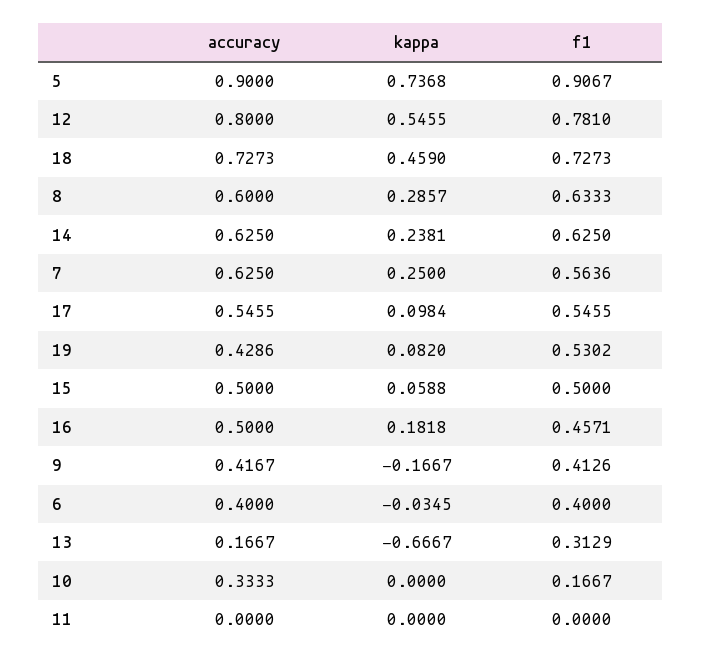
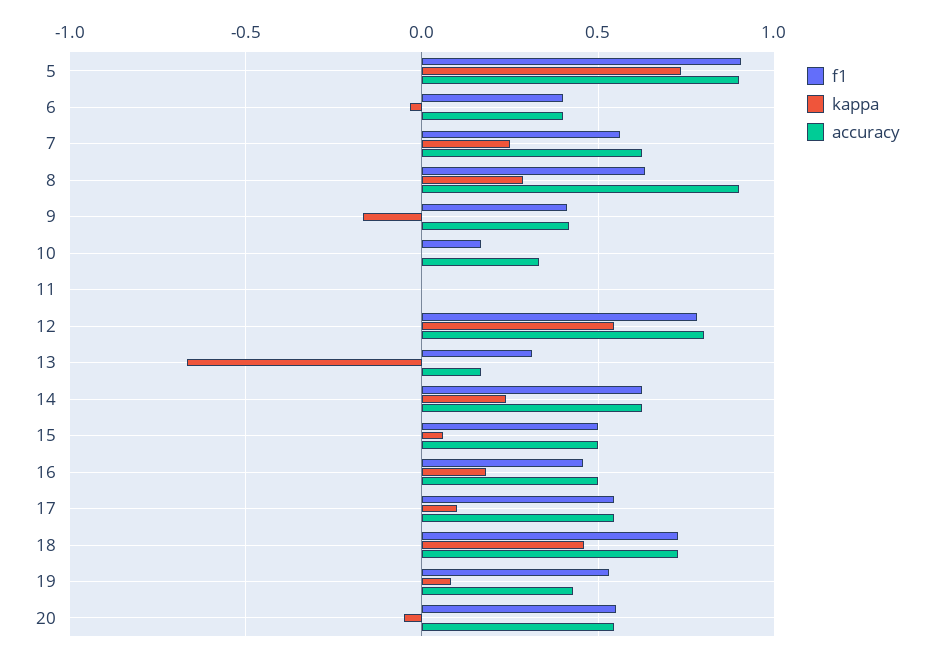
  {
    "accuracy": {
      "5": 0.9,
      "12": 0.8,
      "18": 0.7273,
-     "8": 0.6,
+     "8": 0.9,
      "14": 0.625,
      "7": 0.625,
      "17": 0.5455,
      "19": 0.4286,
      "15": 0.5,
      "16": 0.5,
      "9": 0.4167,
      "6": 0.4,
      "13": 0.1667,
      "10": 0.3333,
-     "11": 0
+     "11": 0,
+     "20": 0.55
    },
    "kappa": {
      "5": 0.7368,
      "12": 0.5455,
      "18": 0.459,
      "8": 0.2857,
      "14": 0.2381,
      "7": 0.25,
      "17": 0.0984,
      "19": 0.082,
      "15": 0.0588,
      "16": 0.1818,
      "9": -0.1667,
      "6": -0.0345,
      "13": -0.6667,
      "10": 0,
-     "11": 0
+     "11": 0,
+     "20": -0.05
    },
    "f1": {
      "5": 0.9067,
      "12": 0.781,
      "18": 0.7273,
      "8": 0.6333,
      "14": 0.625,
      "7": 0.5636,
      "17": 0.5455,
      "19": 0.5302,
      "15": 0.5,
      "16": 0.4571,
      "9": 0.4126,
      "6": 0.4,
      "13": 0.3129,
      "10": 0.1667,
-     "11": 0
+     "11": 0,
+     "20": 0.55
    }
  }

